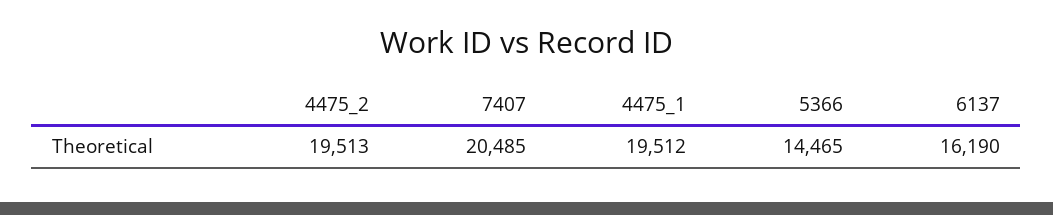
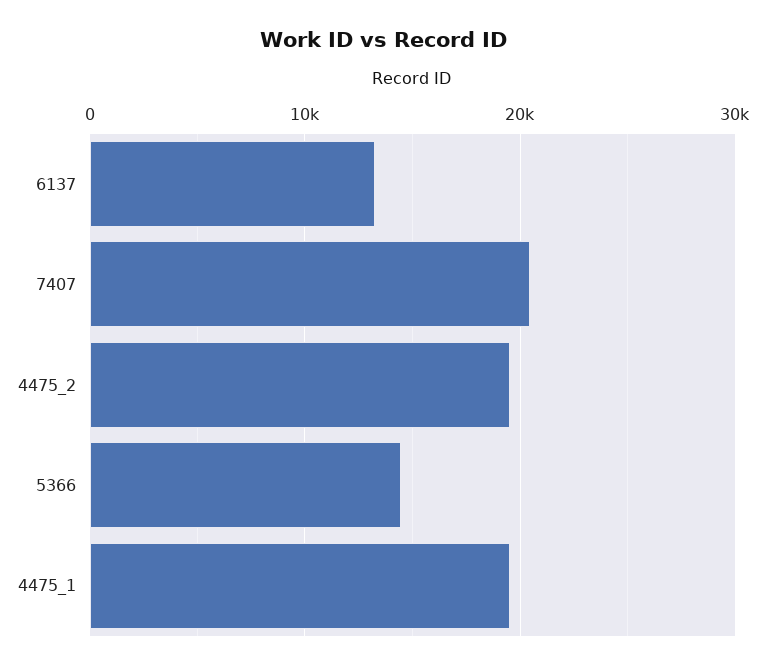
  {
    "4475_2": 19513,
    "7407": 20485,
    "4475_1": 19512,
    "5366": 14465,
-   "6137": 16190
+   "6137": 13000
  }

